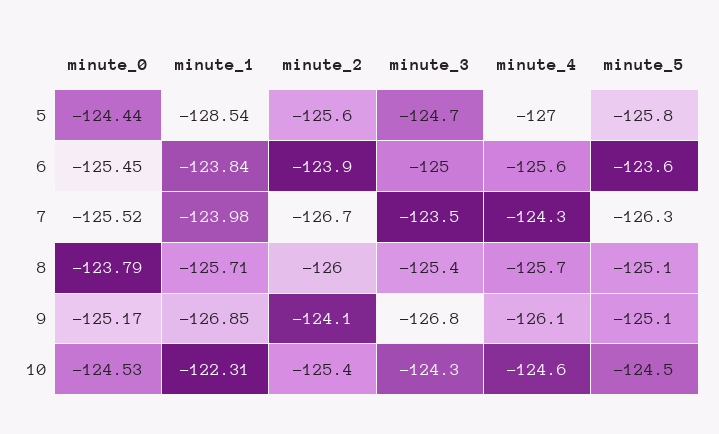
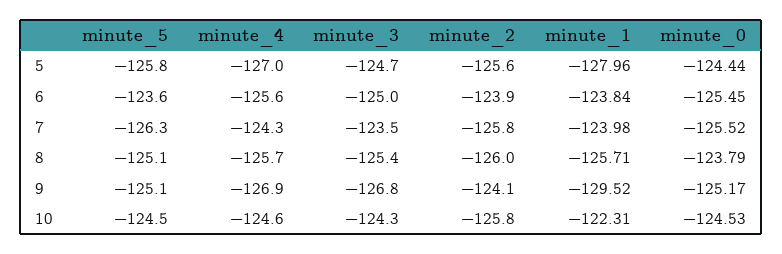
  {
    "minute_0": {
      "5": -124.44,
      "6": -125.45,
      "7": -125.52,
      "8": -123.79,
      "9": -125.17,
      "10": -124.53
    },
    "minute_1": {
-     "5": -128.54,
+     "5": -127.96,
      "6": -123.84,
      "7": -123.98,
      "8": -125.71,
-     "9": -126.85,
+     "9": -129.52,
      "10": -122.31
    },
    "minute_2": {
      "5": -125.6,
      "6": -123.9,
-     "7": -126.7,
+     "7": -125.8,
      "8": -126,
      "9": -124.1,
-     "10": -125.4
+     "10": -125.8
    },
    "minute_3": {
      "5": -124.7,
      "6": -125,
      "7": -123.5,
      "8": -125.4,
      "9": -126.8,
      "10": -124.3
    },
    "minute_4": {
      "5": -127,
      "6": -125.6,
      "7": -124.3,
      "8": -125.7,
-     "9": -126.1,
+     "9": -126.9,
      "10": -124.6
    },
    "minute_5": {
      "5": -125.8,
      "6": -123.6,
      "7": -126.3,
      "8": -125.1,
      "9": -125.1,
      "10": -124.5
    }
  }

